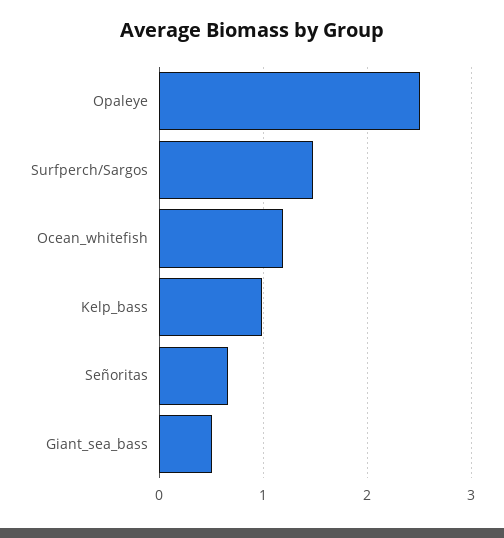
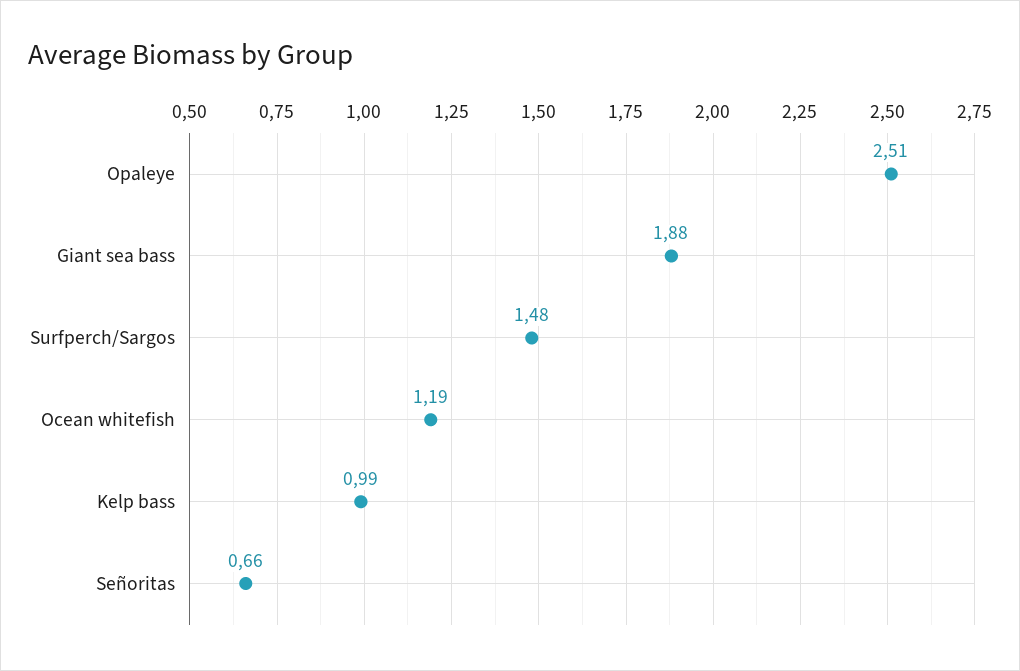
  {
    "Opaleye": 2.51,
    "Surfperch/Sargos": 1.48,
    "Ocean_whitefish": 1.19,
    "Kelp_bass": 0.99,
    "Señoritas": 0.66,
-   "Giant_sea_bass": 0.5
+   "Giant_sea_bass": 1.88
  }

